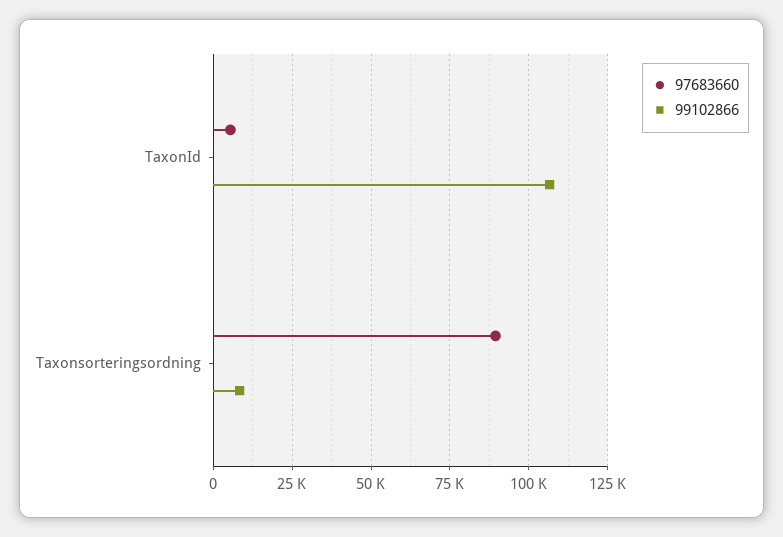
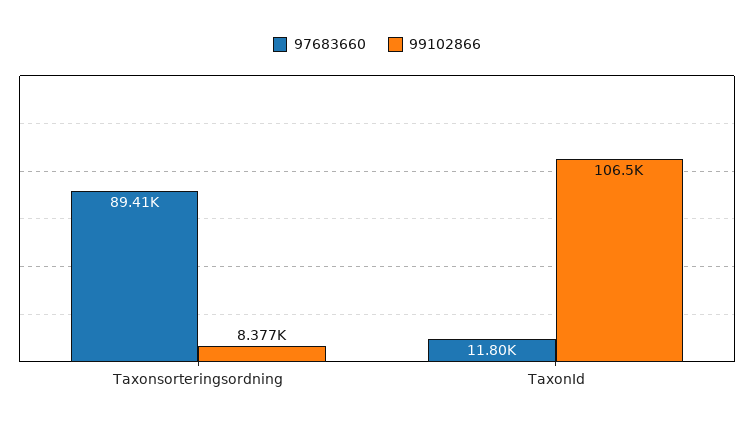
  {
    "97683660": {
-     "TaxonId": 5000,
+     "TaxonId": 11800,
      "Taxonsorteringsordning": 89410
    },
    "99102866": {
      "TaxonId": 106500,
      "Taxonsorteringsordning": 8377
    }
  }

